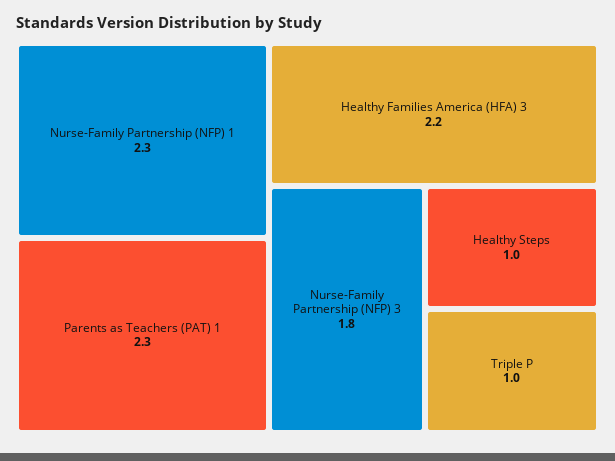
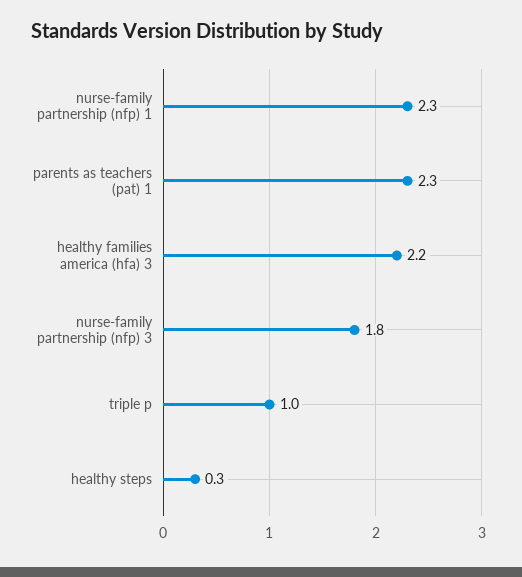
  {
    "Nurse-Family Partnership (NFP) 1": 2.3,
    "Parents as Teachers (PAT) 1": 2.3,
    "Healthy Families America (HFA) 3": 2.2,
    "Nurse-Family Partnership (NFP) 3": 1.8,
-   "Healthy Steps": 1,
+   "Healthy Steps": 0.3,
    "Triple P": 1
  }

